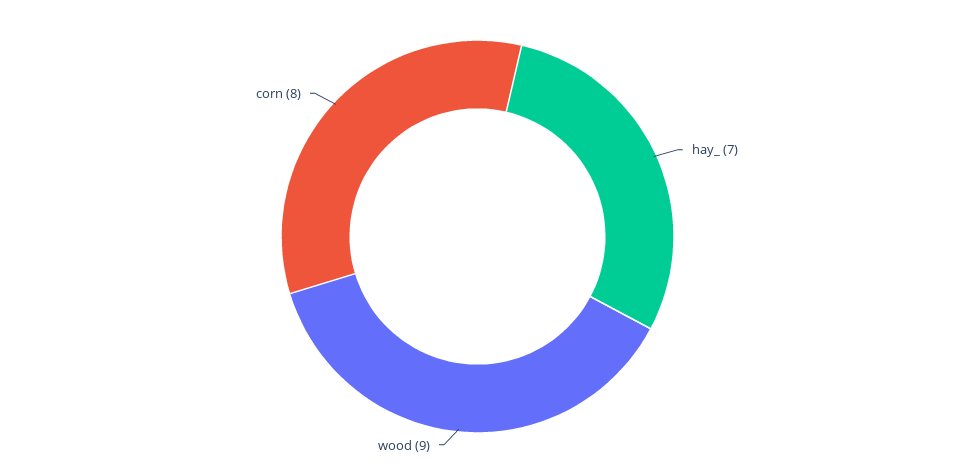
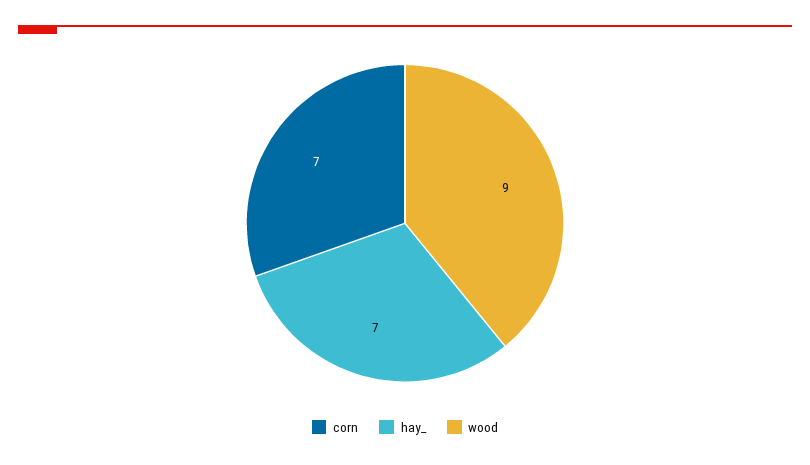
  {
    "hay_": 7,
    "wood": 9,
-   "corn": 8
+   "corn": 7
  }

